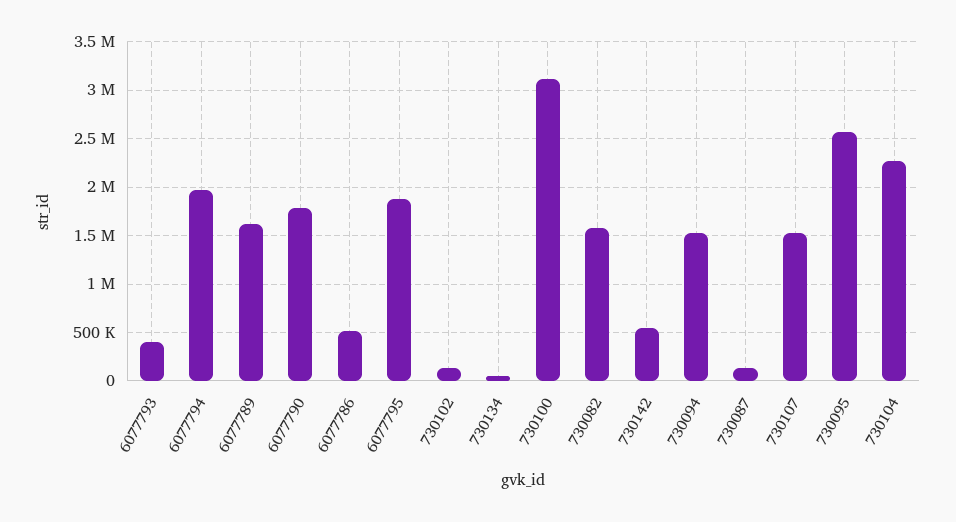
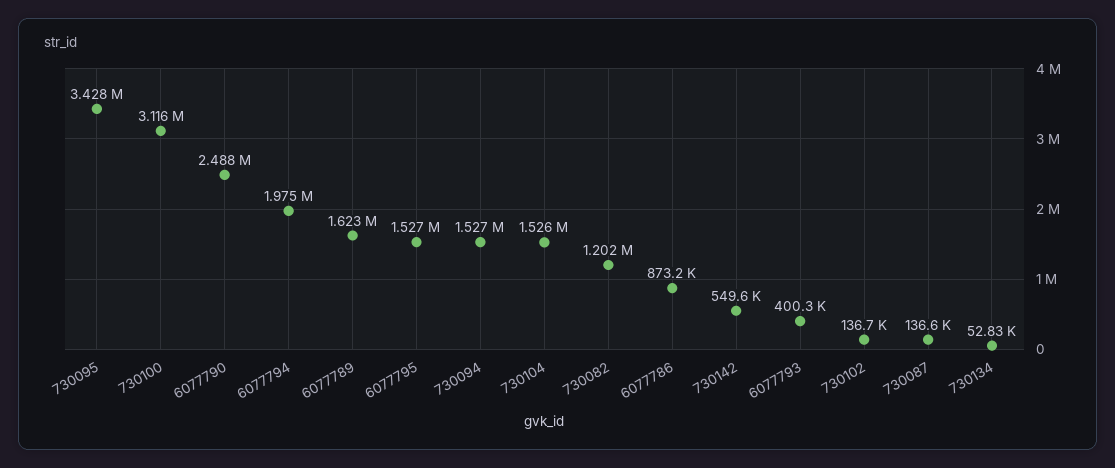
  {
    "6077793": 400300,
    "6077794": 1975000,
    "6077789": 1623000,
-   "6077790": 1800000,
+   "6077790": 2488000,
-   "6077786": 500000,
+   "6077786": 873200,
-   "6077795": 1900000,
+   "6077795": 1527000,
    "730102": 136700,
    "730134": 52830,
    "730100": 3116000,
-   "730082": 1600000,
+   "730082": 1202000,
    "730142": 549600,
    "730094": 1527000,
    "730087": 136600,
-   "730107": 1500000,
-   "730095": 2600000,
+   "730095": 3428000,
-   "730104": 2300000
+   "730104": 1526000
  }

